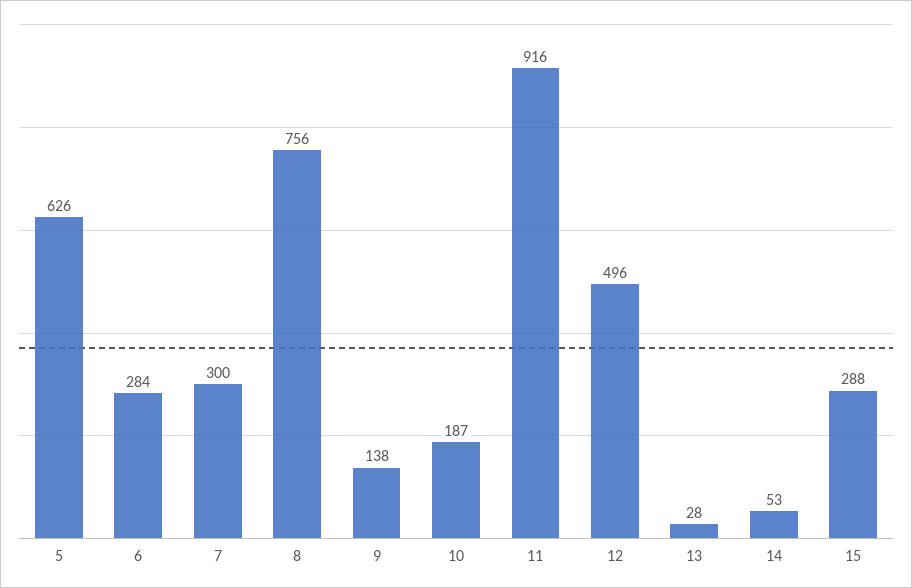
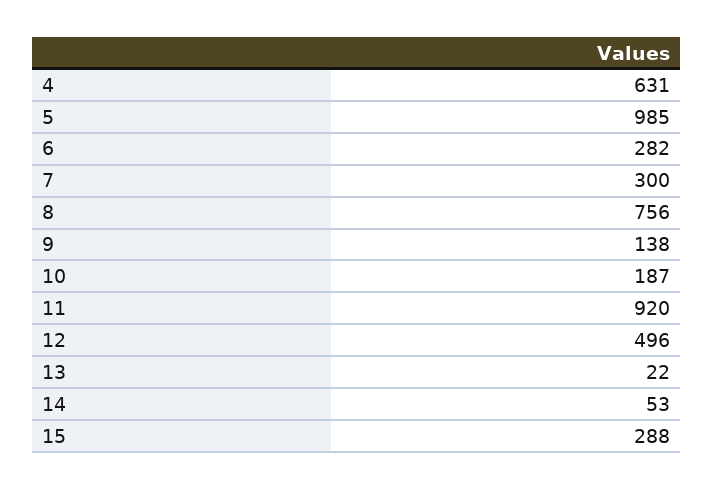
  {
-   "5": 626,
+   "5": 985,
-   "6": 284,
+   "6": 282,
    "7": 300,
    "8": 756,
    "9": 138,
    "10": 187,
-   "11": 916,
+   "11": 920,
    "12": 496,
-   "13": 28,
+   "13": 22,
    "14": 53,
-   "15": 288
+   "15": 288,
+   "4": 631
  }

